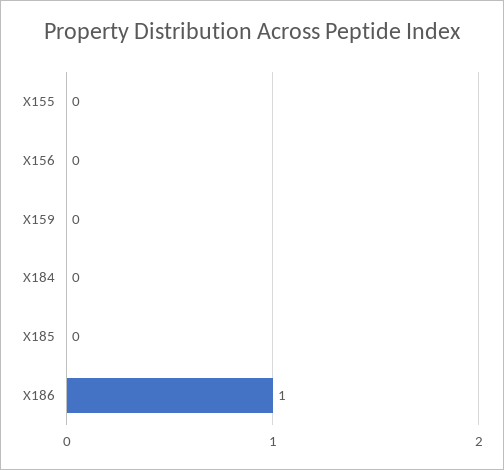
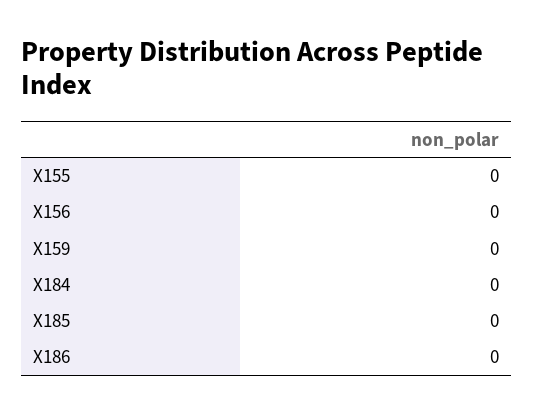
  {
    "X155": 0,
    "X156": 0,
    "X159": 0,
    "X184": 0,
    "X185": 0,
-   "X186": 1
+   "X186": 0
  }

